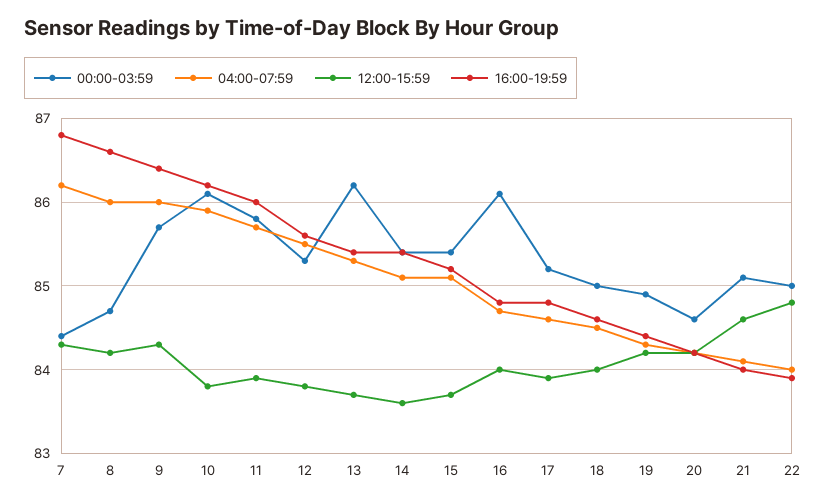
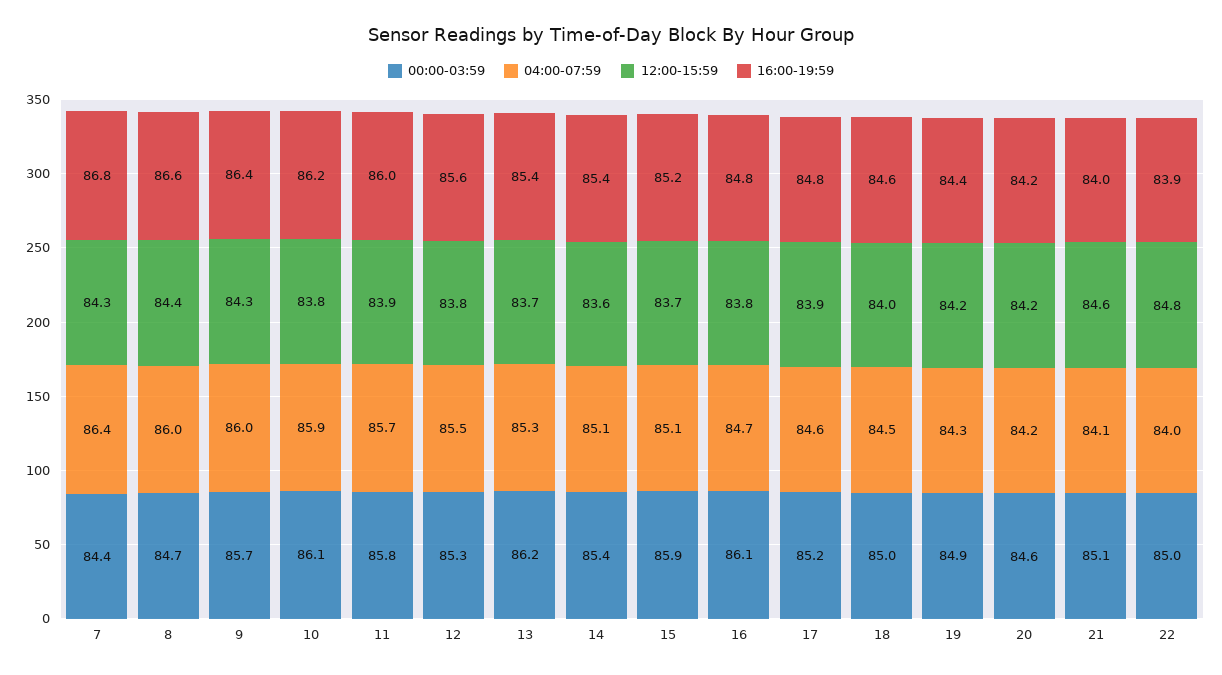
  {
    "00:00-03:59": {
      "7": 84.4,
      "8": 84.7,
      "9": 85.7,
      "10": 86.1,
      "11": 85.8,
      "12": 85.3,
      "13": 86.2,
      "14": 85.4,
-     "15": 85.4,
+     "15": 85.9,
      "16": 86.1,
      "17": 85.2,
      "18": 85,
      "19": 84.9,
      "20": 84.6,
      "21": 85.1,
      "22": 85
    },
    "04:00-07:59": {
-     "7": 86.2,
+     "7": 86.4,
      "8": 86,
      "9": 86,
      "10": 85.9,
      "11": 85.7,
      "12": 85.5,
      "13": 85.3,
      "14": 85.1,
      "15": 85.1,
      "16": 84.7,
      "17": 84.6,
      "18": 84.5,
      "19": 84.3,
      "20": 84.2,
      "21": 84.1,
      "22": 84
    },
    "12:00-15:59": {
      "7": 84.3,
-     "8": 84.2,
+     "8": 84.4,
      "9": 84.3,
      "10": 83.8,
      "11": 83.9,
      "12": 83.8,
      "13": 83.7,
      "14": 83.6,
      "15": 83.7,
-     "16": 84,
+     "16": 83.8,
      "17": 83.9,
      "18": 84,
      "19": 84.2,
      "20": 84.2,
      "21": 84.6,
      "22": 84.8
    },
    "16:00-19:59": {
      "7": 86.8,
      "8": 86.6,
      "9": 86.4,
      "10": 86.2,
      "11": 86,
      "12": 85.6,
      "13": 85.4,
      "14": 85.4,
      "15": 85.2,
      "16": 84.8,
      "17": 84.8,
      "18": 84.6,
      "19": 84.4,
      "20": 84.2,
      "21": 84,
      "22": 83.9
    }
  }

